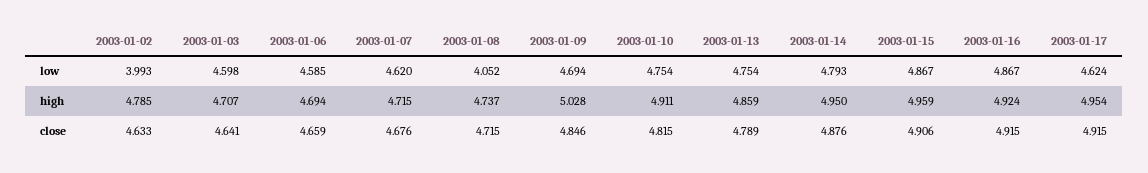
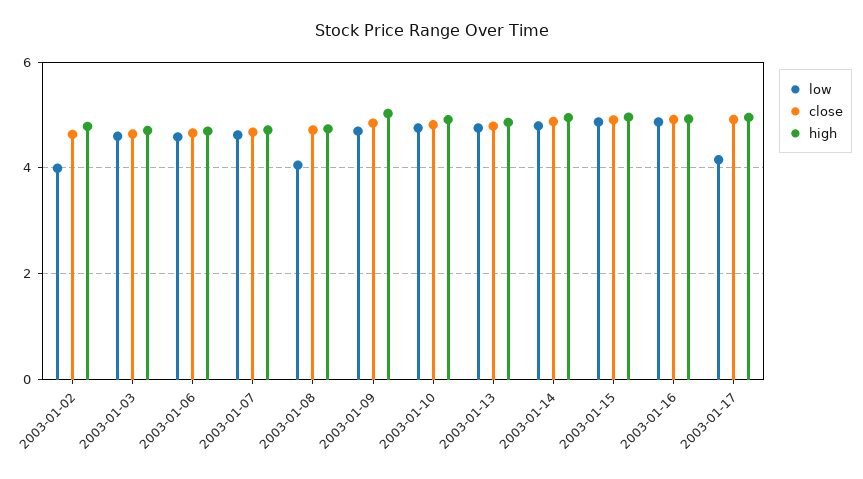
  {
    "low": {
      "2003-01-02": 3.993,
      "2003-01-03": 4.598,
      "2003-01-06": 4.585,
      "2003-01-07": 4.62,
      "2003-01-08": 4.052,
      "2003-01-09": 4.694,
      "2003-01-10": 4.754,
      "2003-01-13": 4.754,
      "2003-01-14": 4.793,
      "2003-01-15": 4.867,
      "2003-01-16": 4.867,
-     "2003-01-17": 4.624
+     "2003-01-17": 4.2
    },
    "high": {
      "2003-01-02": 4.785,
      "2003-01-03": 4.707,
      "2003-01-06": 4.694,
      "2003-01-07": 4.715,
      "2003-01-08": 4.737,
      "2003-01-09": 5.028,
      "2003-01-10": 4.911,
      "2003-01-13": 4.859,
      "2003-01-14": 4.95,
      "2003-01-15": 4.959,
      "2003-01-16": 4.924,
      "2003-01-17": 4.954
    },
    "close": {
      "2003-01-02": 4.633,
      "2003-01-03": 4.641,
      "2003-01-06": 4.659,
      "2003-01-07": 4.676,
      "2003-01-08": 4.715,
      "2003-01-09": 4.846,
      "2003-01-10": 4.815,
      "2003-01-13": 4.789,
      "2003-01-14": 4.876,
      "2003-01-15": 4.906,
      "2003-01-16": 4.915,
      "2003-01-17": 4.915
    }
  }

